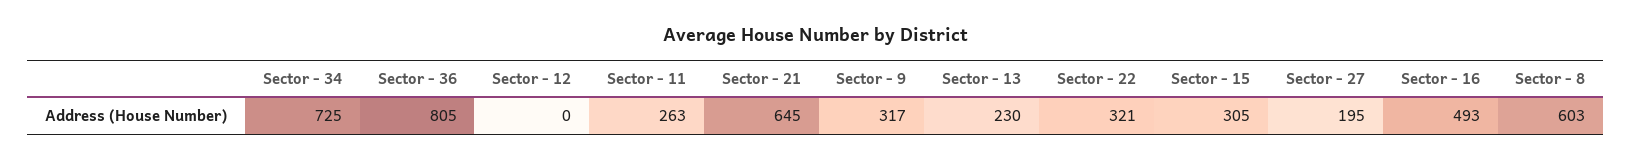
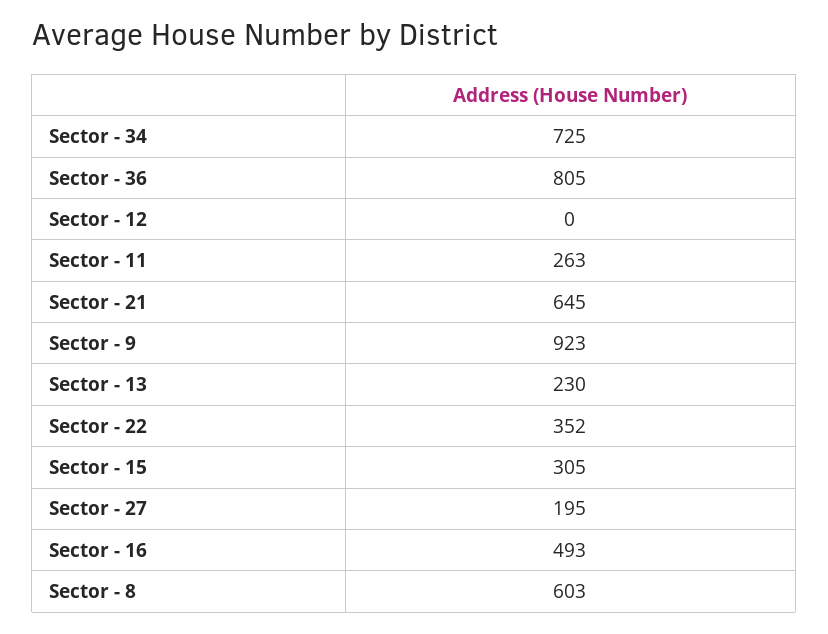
  {
    "Sector - 34": 725,
    "Sector - 36": 805,
    "Sector - 12": 0,
    "Sector - 11": 263,
    "Sector - 21": 645,
-   "Sector - 9": 317,
+   "Sector - 9": 923,
    "Sector - 13": 230,
-   "Sector - 22": 321,
+   "Sector - 22": 352,
    "Sector - 15": 305,
    "Sector - 27": 195,
    "Sector - 16": 493,
    "Sector - 8": 603
  }

